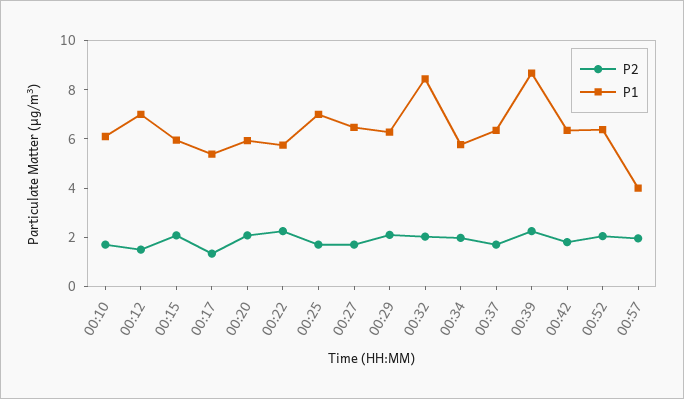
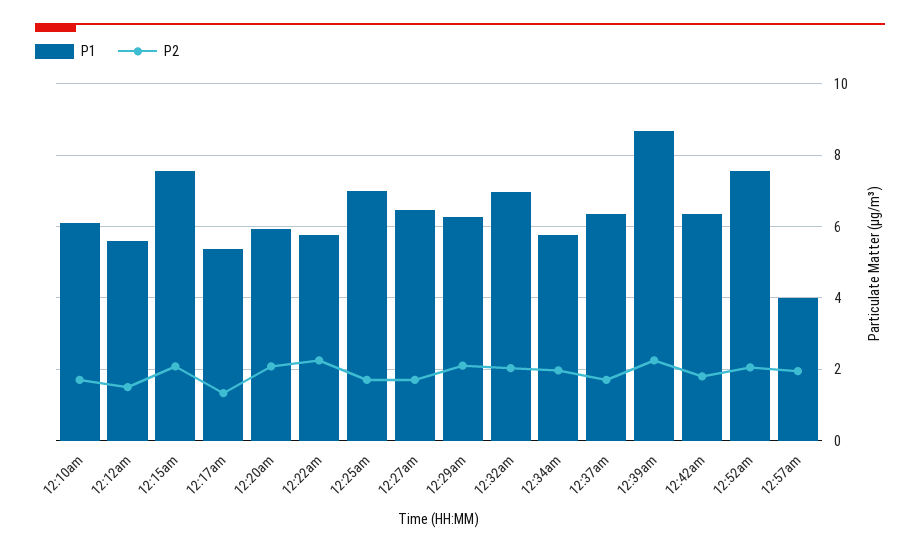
  {
    "P2": {
      "00:10": 1.8,
      "00:12": 1.6,
      "00:15": 2,
      "00:17": 1.4,
      "00:20": 2,
      "00:22": 2.2,
      "00:25": 1.8,
      "00:27": 1.8,
      "00:29": 2.2,
      "00:32": 2,
      "00:34": 2,
      "00:37": 1.8,
      "00:39": 2.2,
      "00:42": 1.8,
      "00:52": 2,
      "00:57": 2
    },
    "P1": {
      "00:10": 6.2,
-     "00:12": 7,
+     "00:12": 5.6,
-     "00:15": 6,
+     "00:15": 7.6,
      "00:17": 5.4,
      "00:20": 6,
      "00:22": 5.8,
      "00:25": 7,
      "00:27": 6.4,
      "00:29": 6.2,
-     "00:32": 8.5,
+     "00:32": 7,
      "00:34": 5.8,
      "00:37": 6.4,
      "00:39": 8.6,
      "00:42": 6.4,
-     "00:52": 6.5,
+     "00:52": 7.6,
      "00:57": 4
    }
  }

